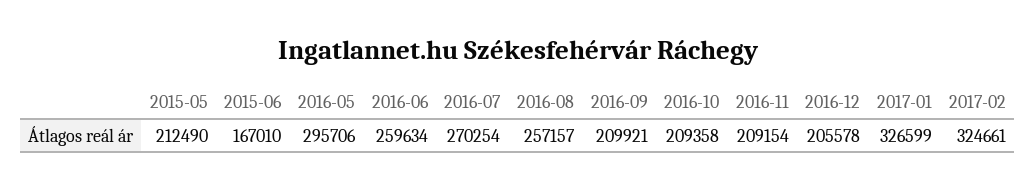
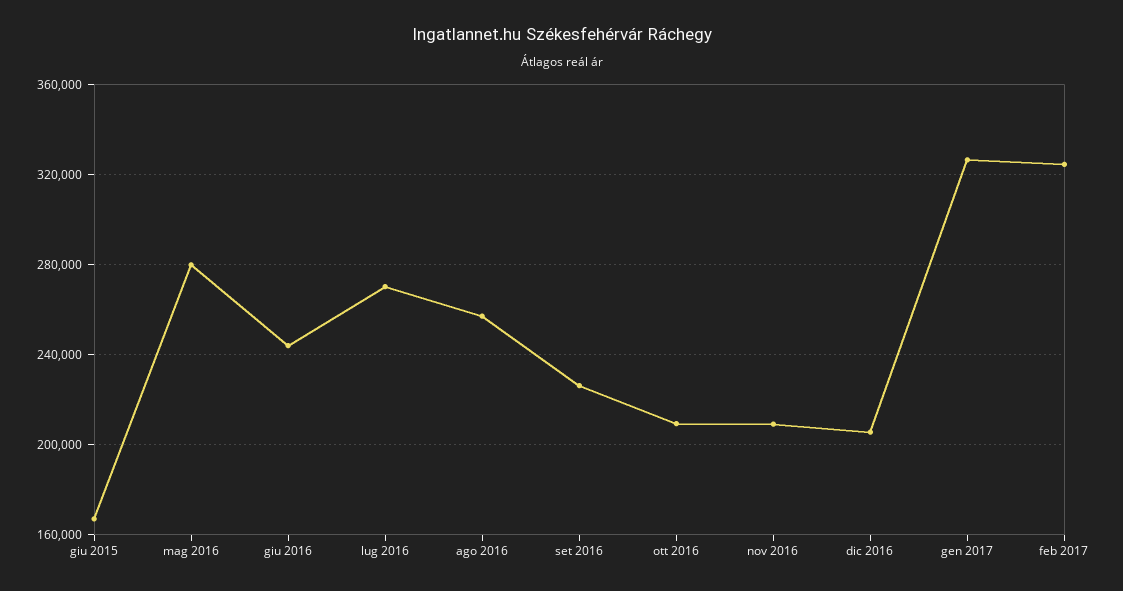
  {
-   "2015-05": 212490,
    "2015-06": 167010,
-   "2016-05": 295706,
+   "2016-05": 280000,
-   "2016-06": 259634,
+   "2016-06": 245000,
    "2016-07": 270254,
    "2016-08": 257157,
-   "2016-09": 209921,
+   "2016-09": 225000,
    "2016-10": 209358,
    "2016-11": 209154,
    "2016-12": 205578,
    "2017-01": 326599,
    "2017-02": 324661
  }

